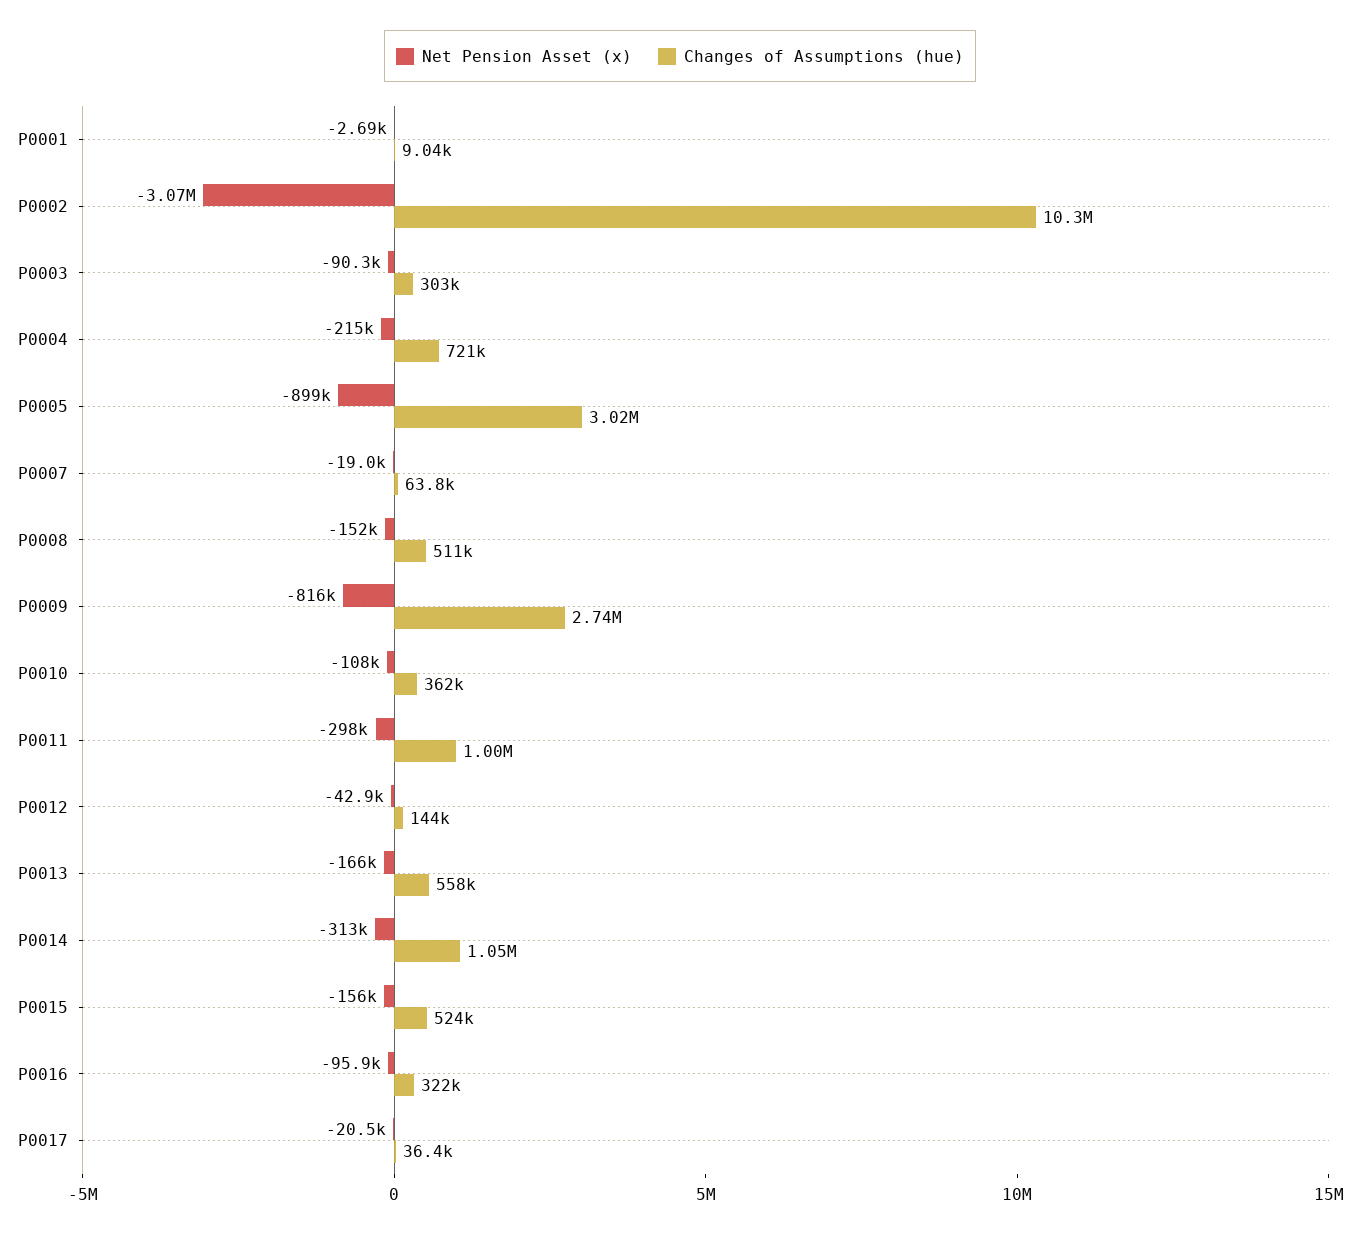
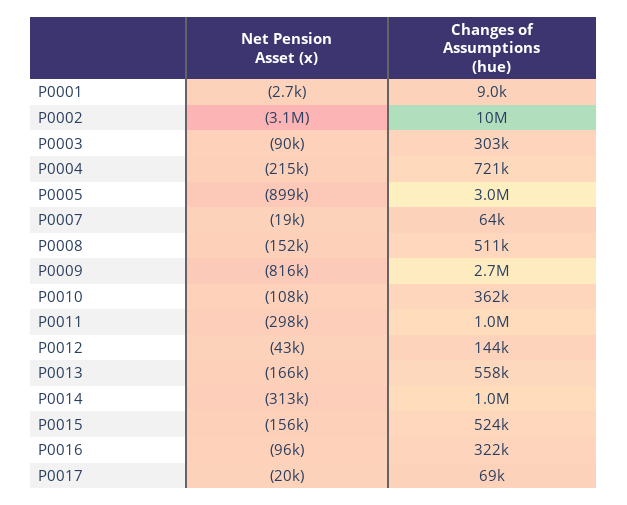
  {
    "Net Pension Asset (x)": {
      "P0001": -2690,
      "P0002": -3070000,
      "P0003": -90300,
      "P0004": -215000,
      "P0005": -899000,
      "P0007": -19000,
      "P0008": -152000,
      "P0009": -816000,
      "P0010": -108000,
      "P0011": -298000,
      "P0012": -42900,
      "P0013": -166000,
      "P0014": -313000,
      "P0015": -156000,
      "P0016": -95900,
      "P0017": -20500
    },
    "Changes of Assumptions (hue)": {
      "P0001": 9040,
      "P0002": 10300000,
      "P0003": 303000,
      "P0004": 721000,
      "P0005": 3020000,
      "P0007": 63800,
      "P0008": 511000,
      "P0009": 2740000,
      "P0010": 362000,
      "P0011": 1000000,
      "P0012": 144000,
      "P0013": 558000,
      "P0014": 1050000,
      "P0015": 524000,
      "P0016": 322000,
-     "P0017": 36400
+     "P0017": 69000
    }
  }

